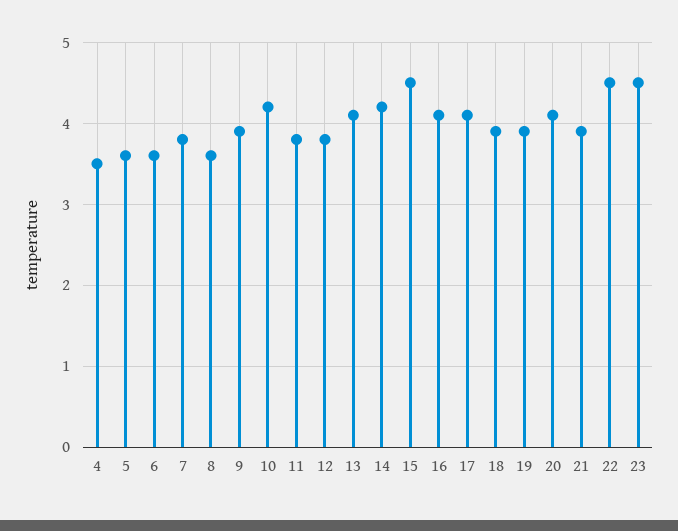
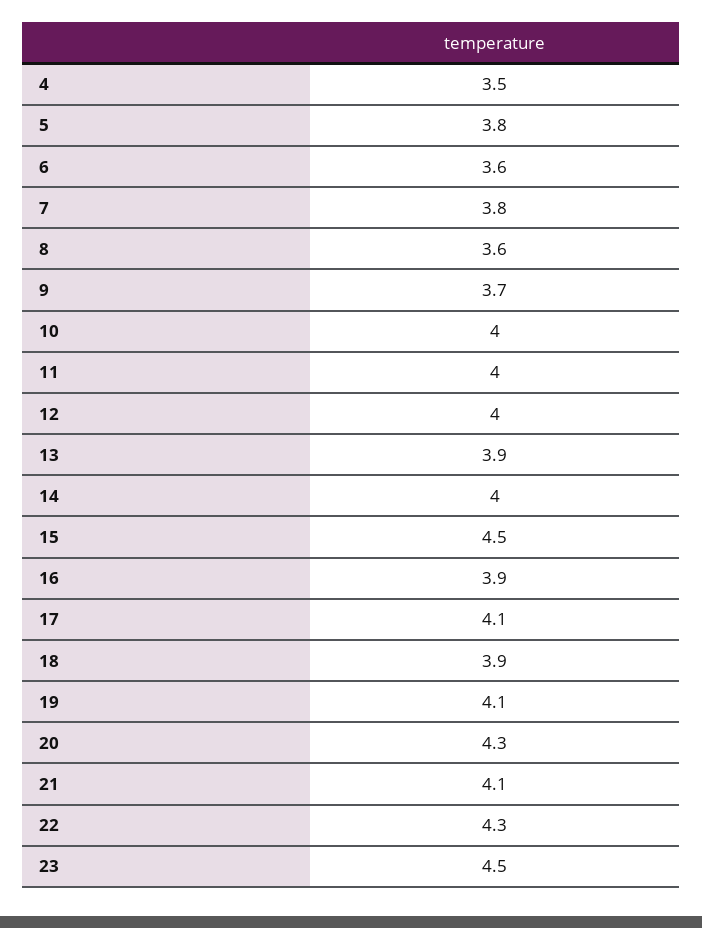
  {
    "4": 3.5,
-   "5": 3.6,
+   "5": 3.8,
    "6": 3.6,
    "7": 3.8,
    "8": 3.6,
-   "9": 3.9,
+   "9": 3.7,
-   "10": 4.2,
+   "10": 4,
-   "11": 3.8,
+   "11": 4,
-   "12": 3.8,
+   "12": 4,
-   "13": 4.1,
+   "13": 3.9,
-   "14": 4.2,
+   "14": 4,
    "15": 4.5,
-   "16": 4.1,
+   "16": 3.9,
    "17": 4.1,
    "18": 3.9,
-   "19": 3.9,
+   "19": 4.1,
-   "20": 4.1,
+   "20": 4.3,
-   "21": 3.9,
+   "21": 4.1,
-   "22": 4.5,
+   "22": 4.3,
    "23": 4.5
  }

